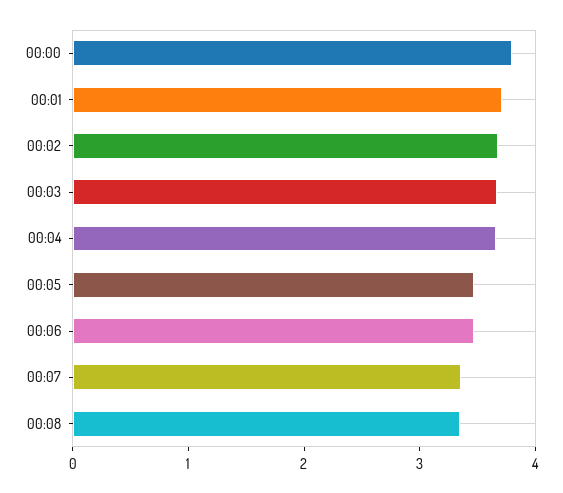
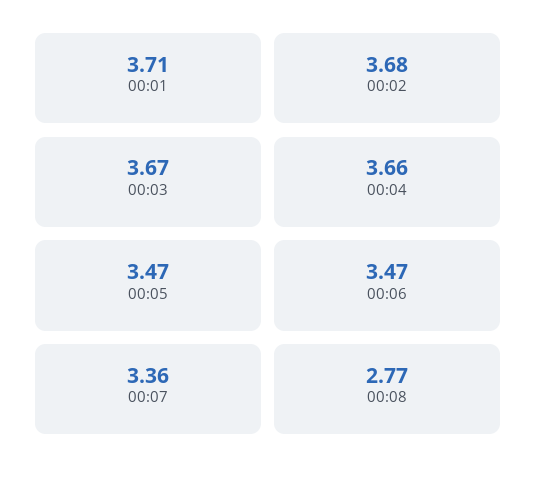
  {
-   "00:00": 3.8,
    "00:01": 3.71,
    "00:02": 3.68,
    "00:03": 3.67,
    "00:04": 3.66,
    "00:05": 3.47,
    "00:06": 3.47,
    "00:07": 3.36,
-   "00:08": 3.4
+   "00:08": 2.77
  }

